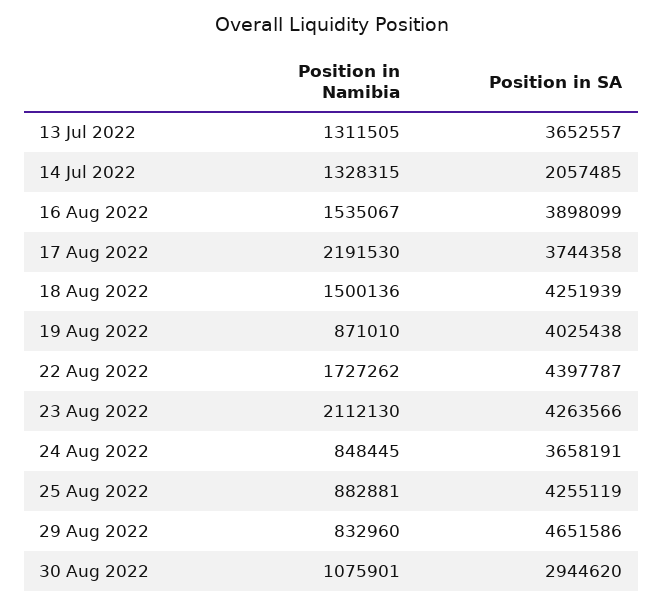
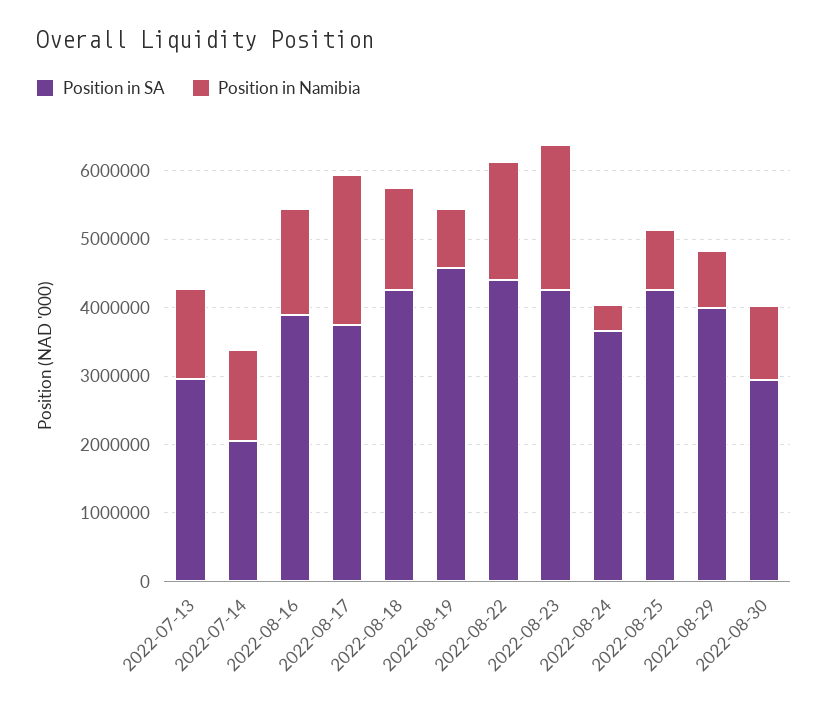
  {
    "Position in Namibia": {
      "13 Jul 2022": 1311505,
      "14 Jul 2022": 1328315,
      "16 Aug 2022": 1535067,
      "17 Aug 2022": 2191530,
      "18 Aug 2022": 1500136,
      "19 Aug 2022": 871010,
      "22 Aug 2022": 1727262,
      "23 Aug 2022": 2112130,
-     "24 Aug 2022": 848445,
+     "24 Aug 2022": 400000,
      "25 Aug 2022": 882881,
      "29 Aug 2022": 832960,
      "30 Aug 2022": 1075901
    },
    "Position in SA": {
-     "13 Jul 2022": 3652557,
+     "13 Jul 2022": 3000000,
      "14 Jul 2022": 2057485,
      "16 Aug 2022": 3898099,
      "17 Aug 2022": 3744358,
      "18 Aug 2022": 4251939,
-     "19 Aug 2022": 4025438,
+     "19 Aug 2022": 4600000,
      "22 Aug 2022": 4397787,
      "23 Aug 2022": 4263566,
      "24 Aug 2022": 3658191,
      "25 Aug 2022": 4255119,
-     "29 Aug 2022": 4651586,
+     "29 Aug 2022": 4000000,
      "30 Aug 2022": 2944620
    }
  }

